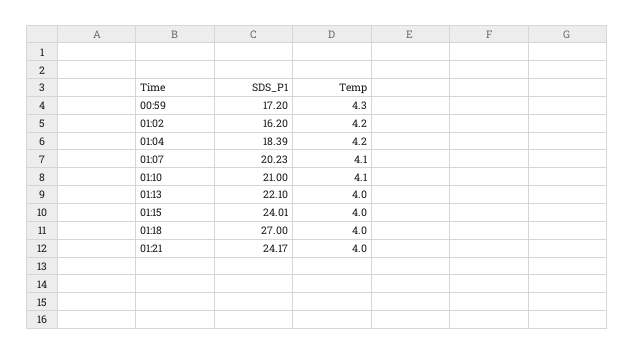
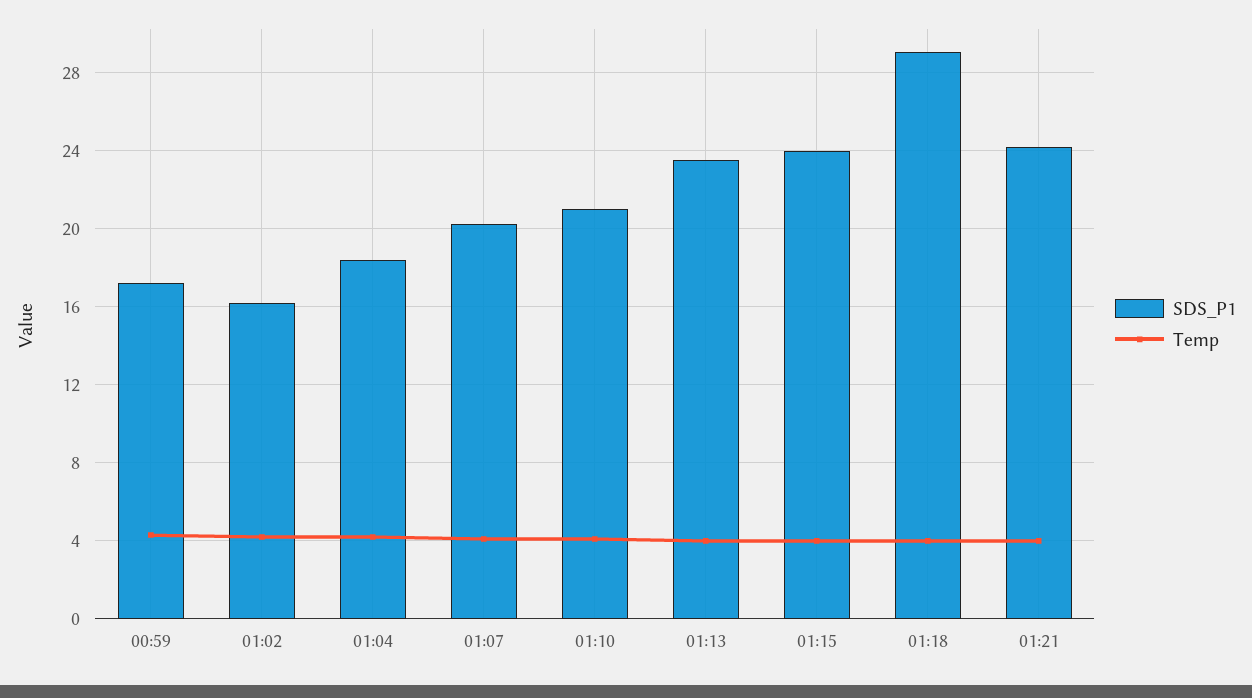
  {
    "SDS_P1": {
      "00:59": 17.2,
      "01:02": 16.2,
      "01:04": 18.39,
      "01:07": 20.23,
      "01:10": 21,
-     "01:13": 22.1,
+     "01:13": 23.5,
      "01:15": 24.01,
-     "01:18": 27,
+     "01:18": 29,
      "01:21": 24.17
    },
    "Temp": {
      "00:59": 4.3,
      "01:02": 4.2,
      "01:04": 4.2,
      "01:07": 4.1,
      "01:10": 4.1,
      "01:13": 4,
      "01:15": 4,
      "01:18": 4,
      "01:21": 4
    }
  }

